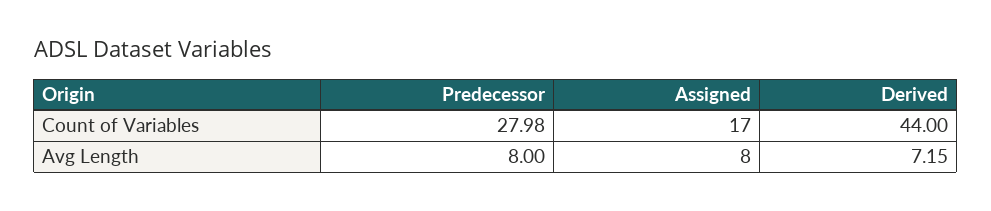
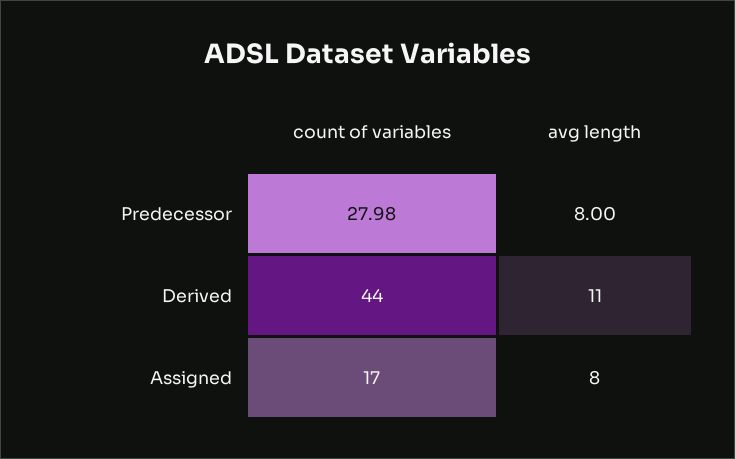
  {
    "Predecessor": {
      "Count of Variables": 27.98,
      "Avg Length": 8
    },
    "Assigned": {
      "Count of Variables": 17,
      "Avg Length": 8
    },
    "Derived": {
      "Count of Variables": 44,
-     "Avg Length": 7.15
+     "Avg Length": 11
    }
  }

